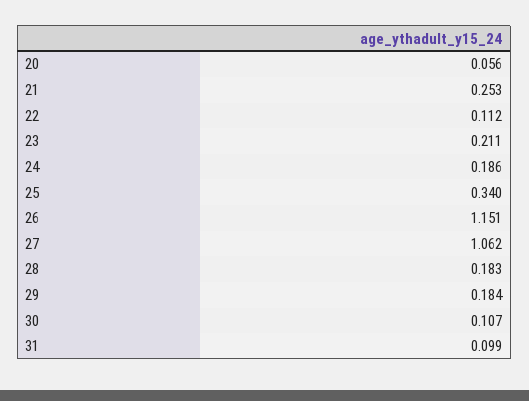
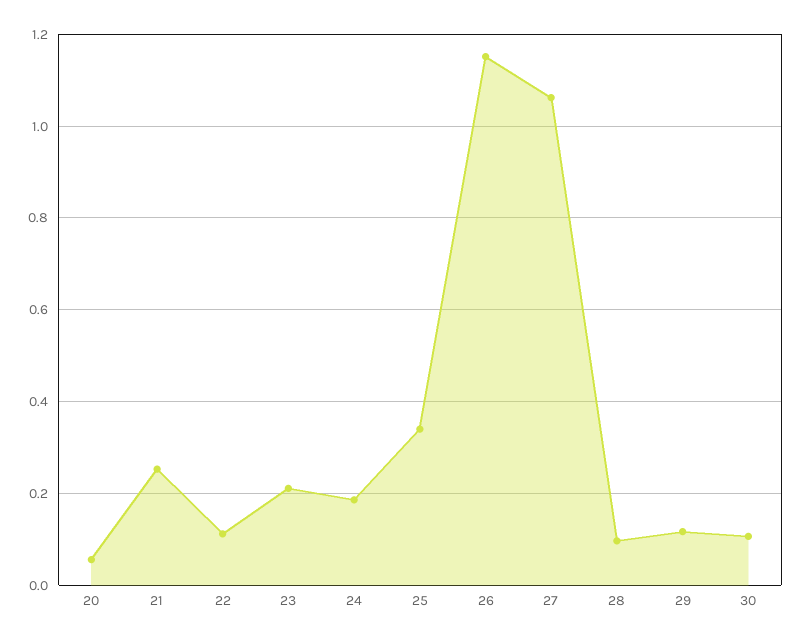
  {
    "20": 0.056,
    "21": 0.253,
    "22": 0.112,
    "23": 0.211,
    "24": 0.186,
    "25": 0.34,
    "26": 1.151,
    "27": 1.062,
-   "28": 0.183,
+   "28": 0.1,
-   "29": 0.184,
+   "29": 0.12,
-   "30": 0.107,
+   "30": 0.107
-   "31": 0.099
  }

